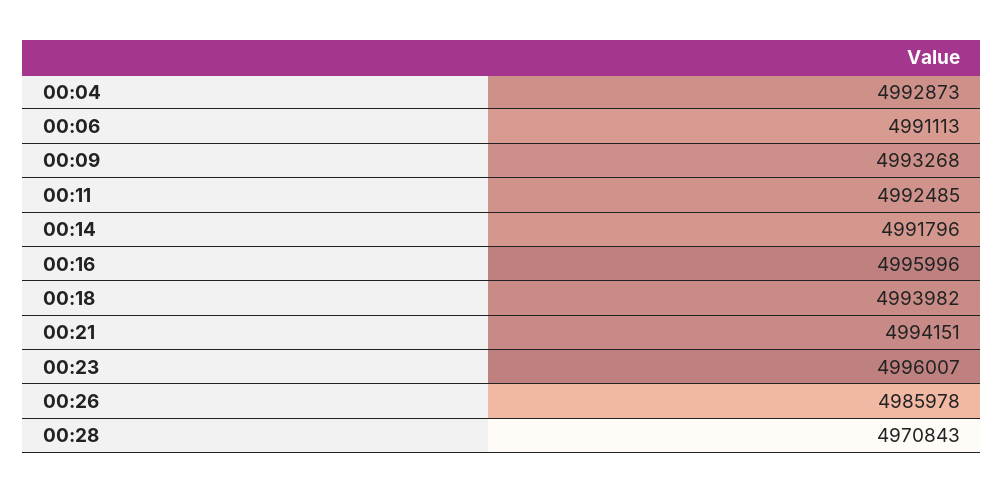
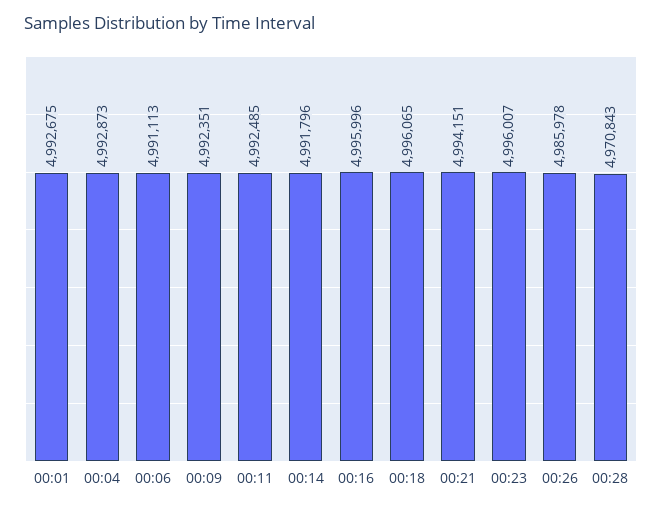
  {
    "00:04": 4992873,
    "00:06": 4991113,
-   "00:09": 4993268,
+   "00:09": 4992351,
    "00:11": 4992485,
    "00:14": 4991796,
    "00:16": 4995996,
-   "00:18": 4993982,
+   "00:18": 4996065,
    "00:21": 4994151,
    "00:23": 4996007,
    "00:26": 4985978,
-   "00:28": 4970843
+   "00:28": 4970843,
+   "00:01": 4992675
  }

